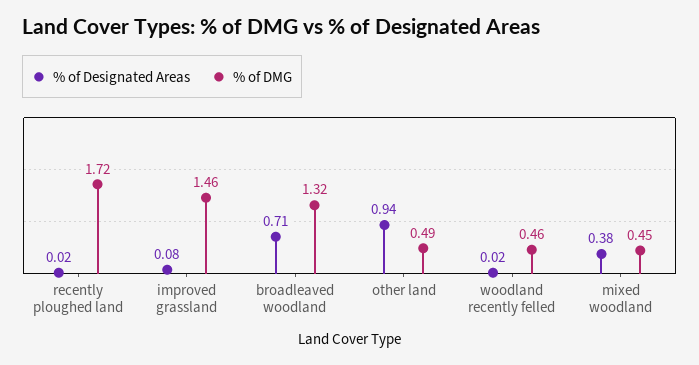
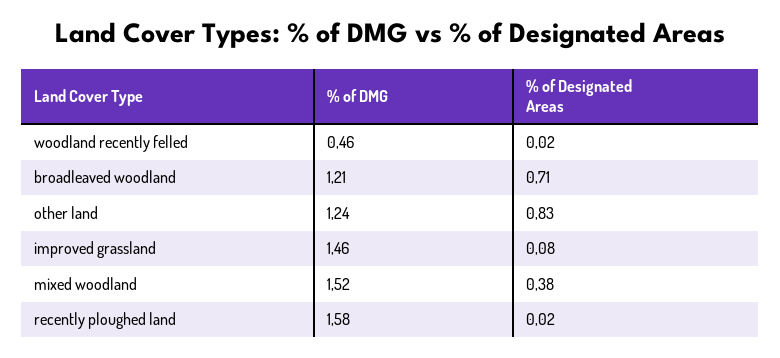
  {
    "% of Designated Areas": {
      "recently ploughed land": 0.02,
      "improved grassland": 0.08,
      "broadleaved woodland": 0.71,
-     "other land": 0.94,
+     "other land": 0.83,
      "woodland recently felled": 0.02,
      "mixed woodland": 0.38
    },
    "% of DMG": {
-     "recently ploughed land": 1.72,
+     "recently ploughed land": 1.58,
      "improved grassland": 1.46,
-     "broadleaved woodland": 1.32,
+     "broadleaved woodland": 1.21,
-     "other land": 0.49,
+     "other land": 1.24,
      "woodland recently felled": 0.46,
-     "mixed woodland": 0.45
+     "mixed woodland": 1.52
    }
  }

